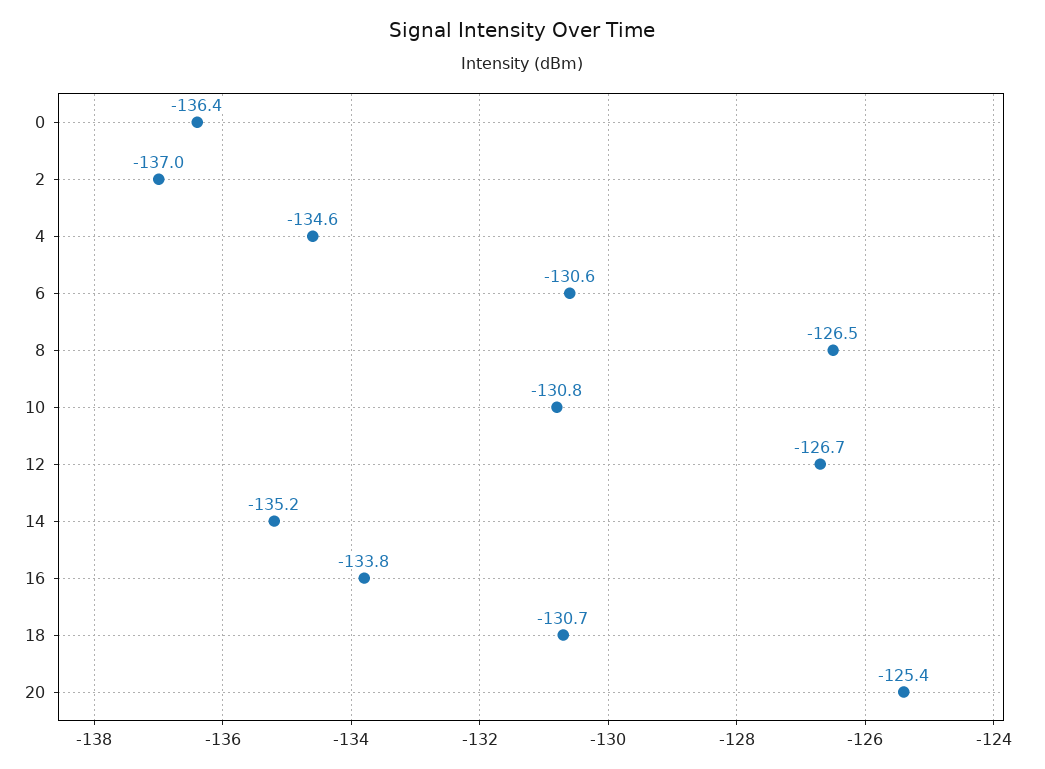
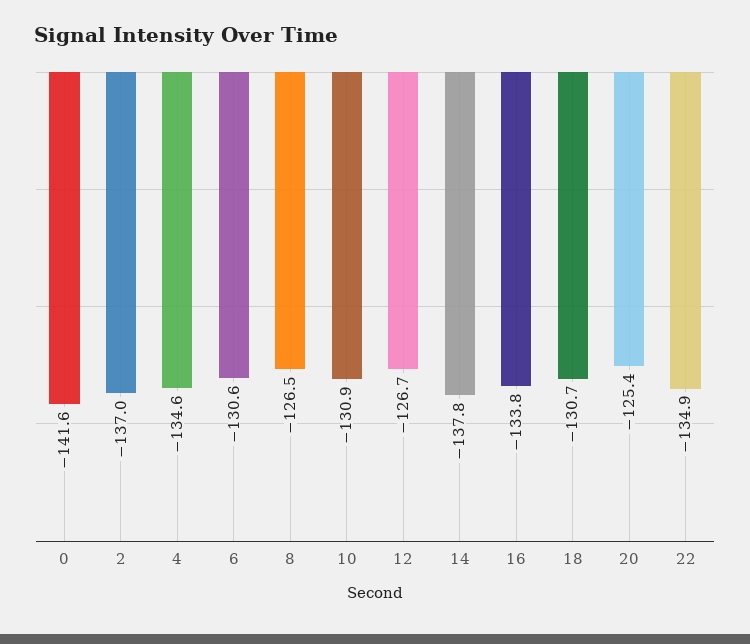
  {
-   "0": -136.4,
+   "0": -141.6,
    "2": -137,
    "4": -134.6,
    "6": -130.6,
    "8": -126.5,
-   "10": -130.8,
+   "10": -130.9,
    "12": -126.7,
-   "14": -135.2,
+   "14": -137.8,
    "16": -133.8,
    "18": -130.7,
-   "20": -125.4
+   "20": -125.4,
+   "22": -134.9
  }

